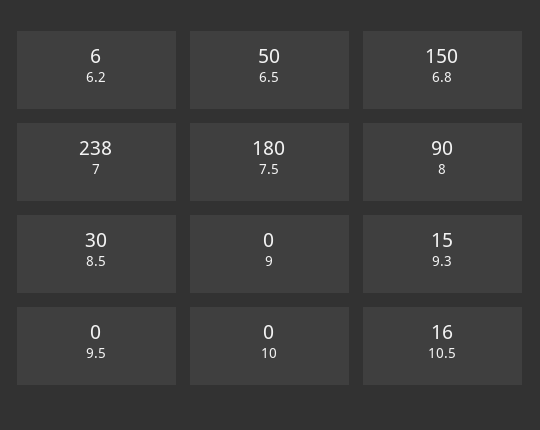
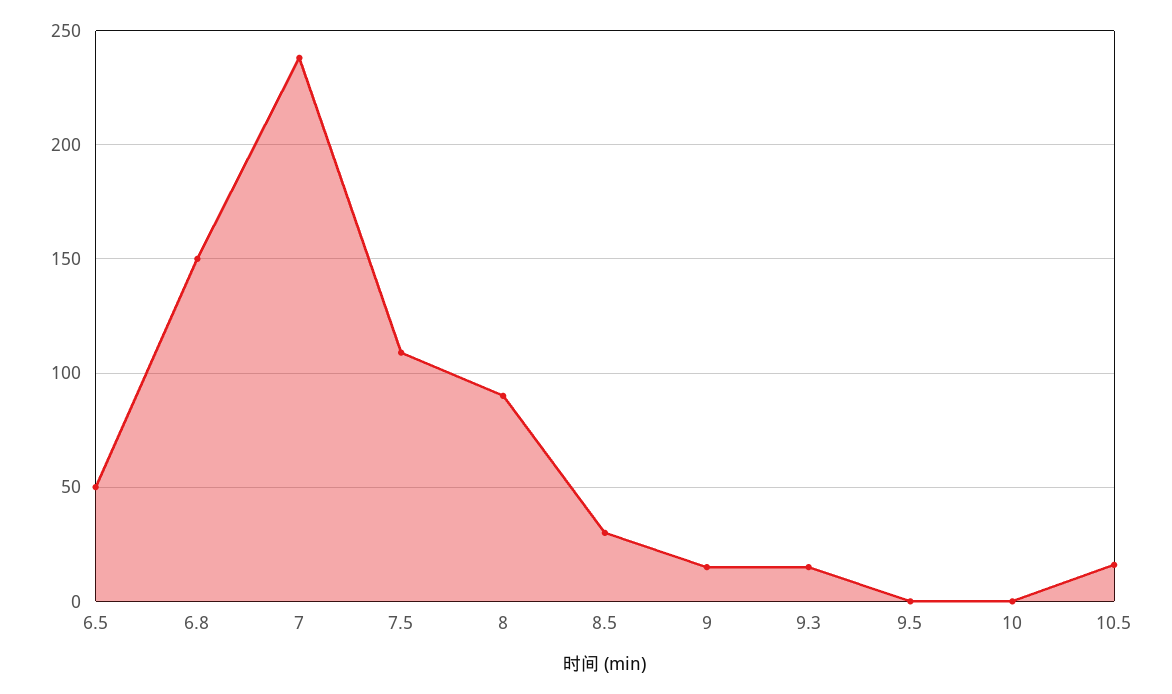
  {
-   "6.2": 6,
    "6.5": 50,
    "6.8": 150,
    "7": 238,
-   "7.5": 180,
+   "7.5": 110,
    "8": 90,
    "8.5": 30,
-   "9": 0,
+   "9": 15,
    "9.3": 15,
    "9.5": 0,
    "10": 0,
    "10.5": 16
  }

